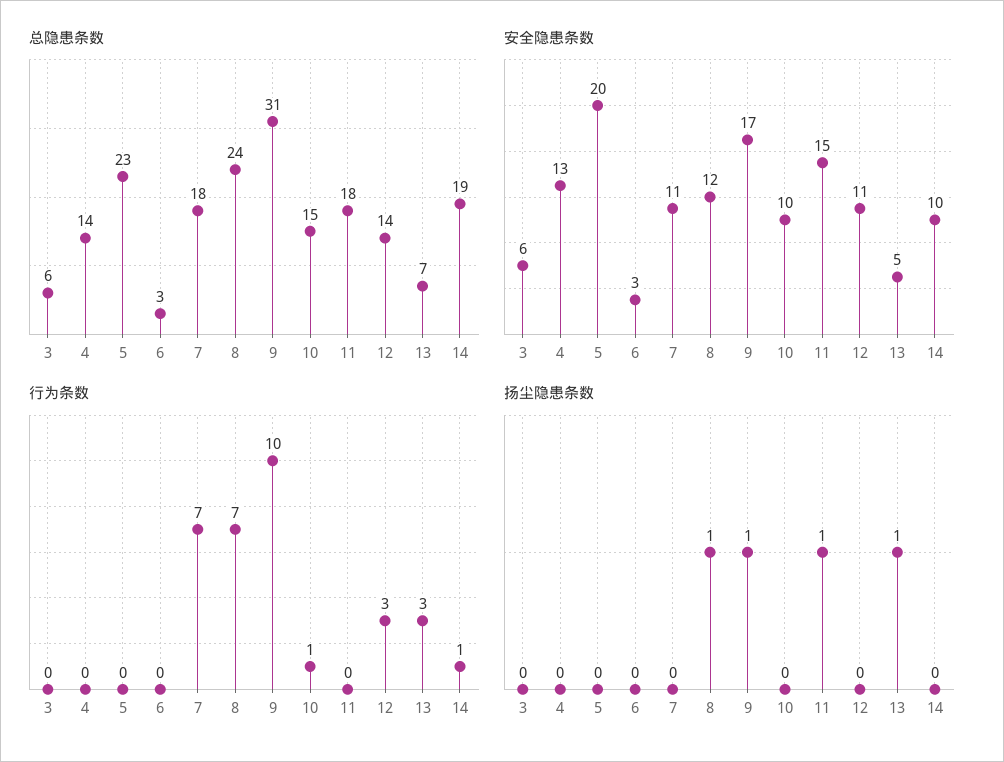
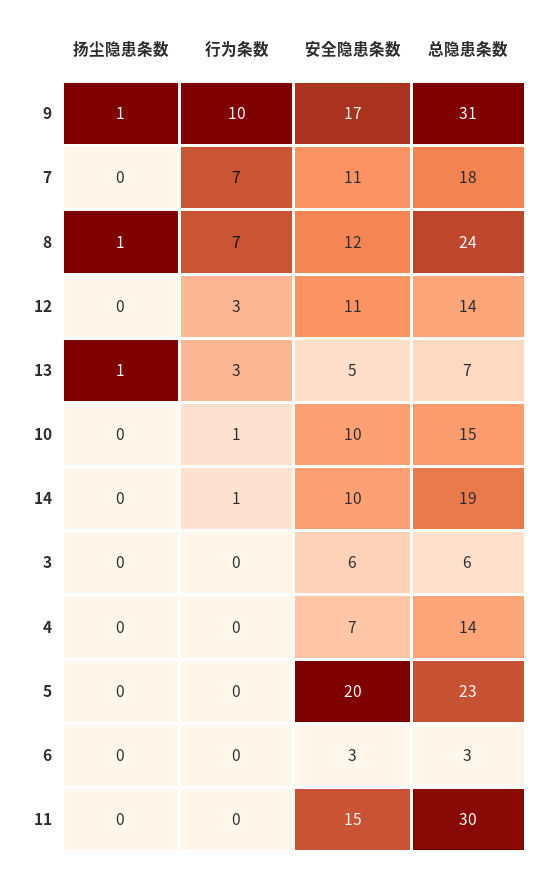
  {
    "总隐患条数": {
      "3": 6,
      "4": 14,
      "5": 23,
      "6": 3,
      "7": 18,
      "8": 24,
      "9": 31,
      "10": 15,
-     "11": 18,
+     "11": 30,
      "12": 14,
      "13": 7,
      "14": 19
    },
    "安全隐患条数": {
      "3": 6,
-     "4": 13,
+     "4": 7,
      "5": 20,
      "6": 3,
      "7": 11,
      "8": 12,
      "9": 17,
      "10": 10,
      "11": 15,
      "12": 11,
      "13": 5,
      "14": 10
    },
    "行为条数": {
      "3": 0,
      "4": 0,
      "5": 0,
      "6": 0,
      "7": 7,
      "8": 7,
      "9": 10,
      "10": 1,
      "11": 0,
      "12": 3,
      "13": 3,
      "14": 1
    },
    "扬尘隐患条数": {
      "3": 0,
      "4": 0,
      "5": 0,
      "6": 0,
      "7": 0,
      "8": 1,
      "9": 1,
      "10": 0,
-     "11": 1,
+     "11": 0,
      "12": 0,
      "13": 1,
      "14": 0
    }
  }

